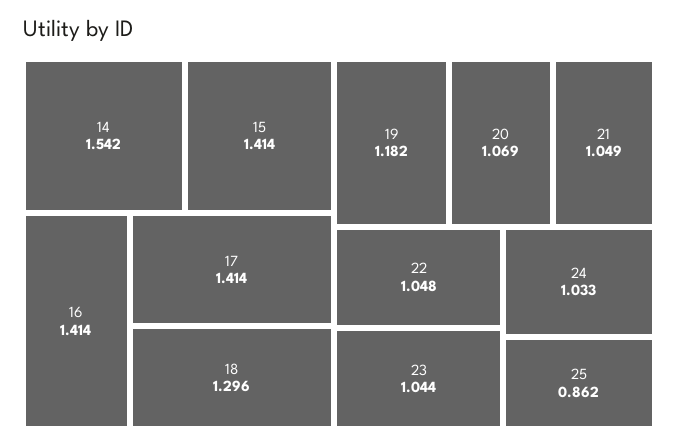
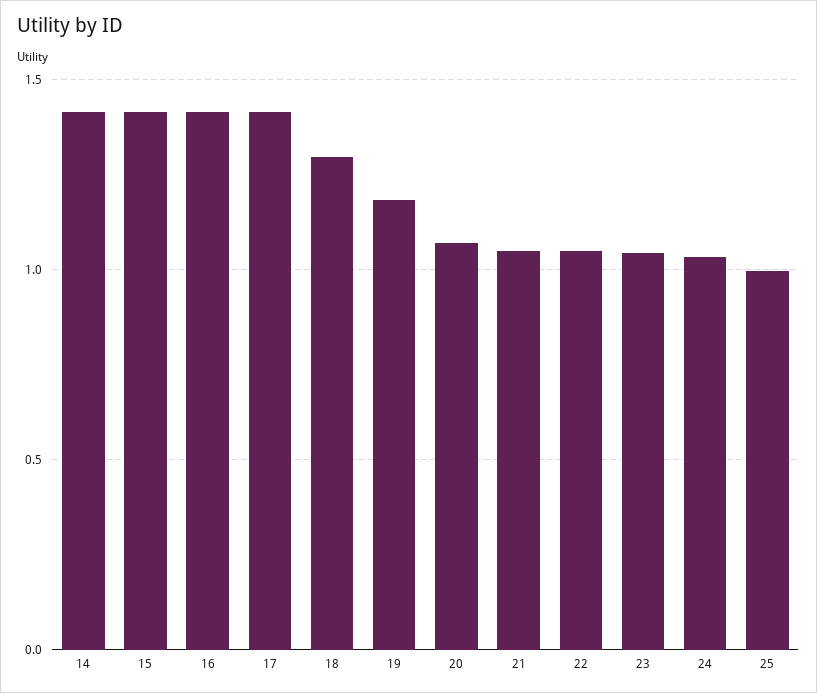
  {
-   "14": 1.542,
+   "14": 1.4,
    "15": 1.414,
    "16": 1.414,
    "17": 1.414,
    "18": 1.296,
    "19": 1.182,
    "20": 1.069,
    "21": 1.049,
    "22": 1.048,
    "23": 1.044,
    "24": 1.033,
-   "25": 0.862
+   "25": 1
  }

